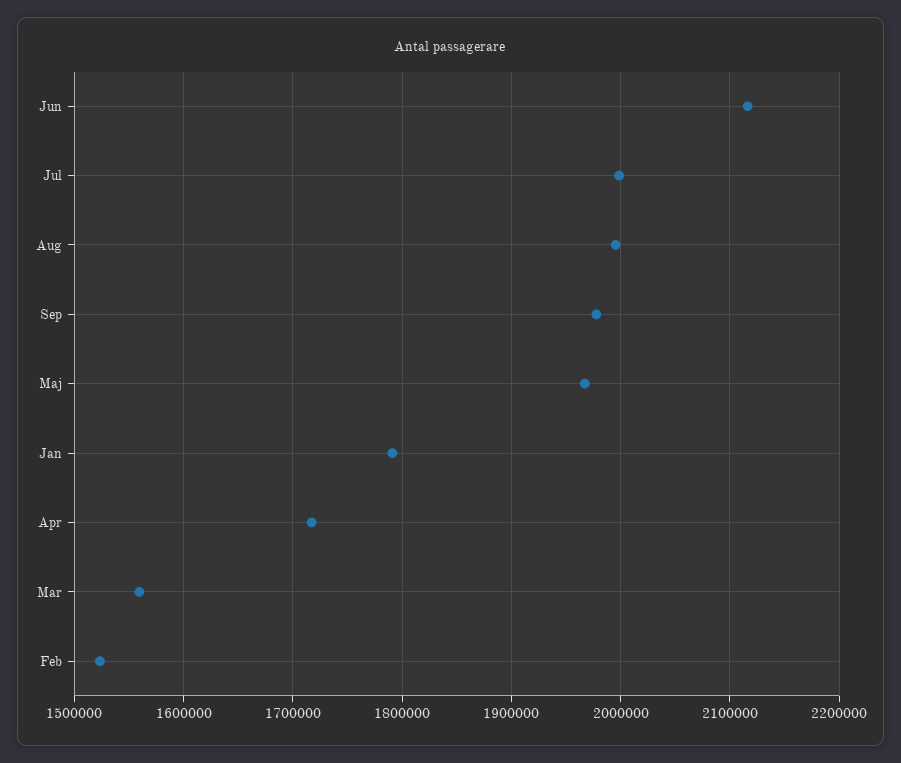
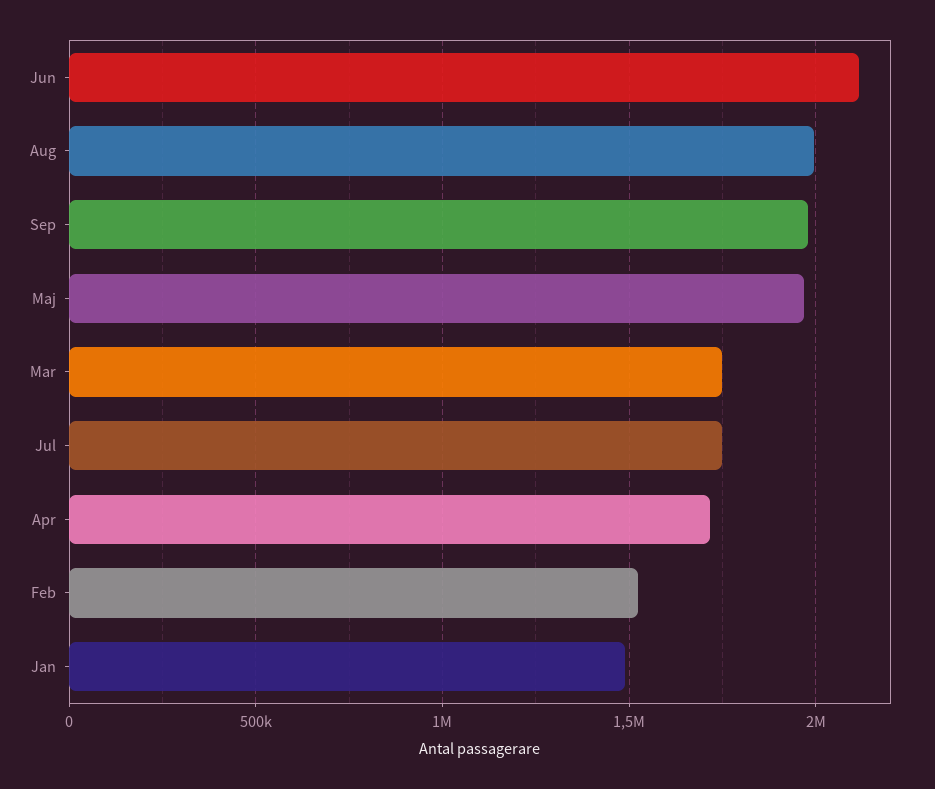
  {
    "Jun": 2120000,
-   "Jul": 2000000,
+   "Jul": 1750000,
    "Aug": 2000000,
    "Sep": 1980000,
    "Maj": 1970000,
-   "Jan": 1790000,
+   "Jan": 1500000,
    "Apr": 1720000,
-   "Mar": 1560000,
+   "Mar": 1750000,
    "Feb": 1520000
  }

